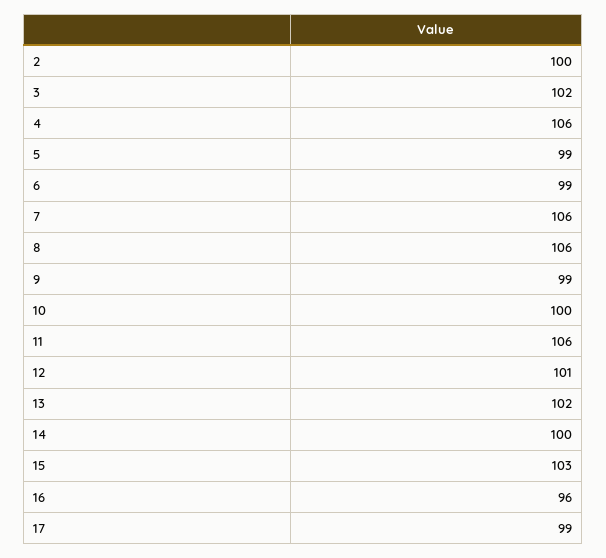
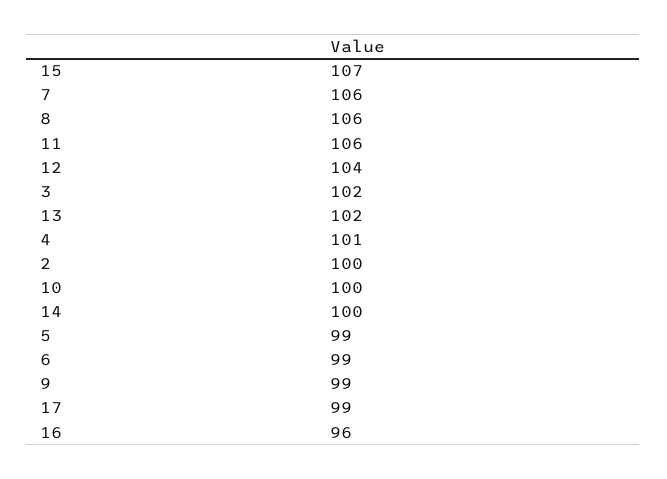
  {
    "2": 100,
    "3": 102,
-   "4": 106,
+   "4": 101,
    "5": 99,
    "6": 99,
    "7": 106,
    "8": 106,
    "9": 99,
    "10": 100,
    "11": 106,
-   "12": 101,
+   "12": 104,
    "13": 102,
    "14": 100,
-   "15": 103,
+   "15": 107,
    "16": 96,
    "17": 99
  }

